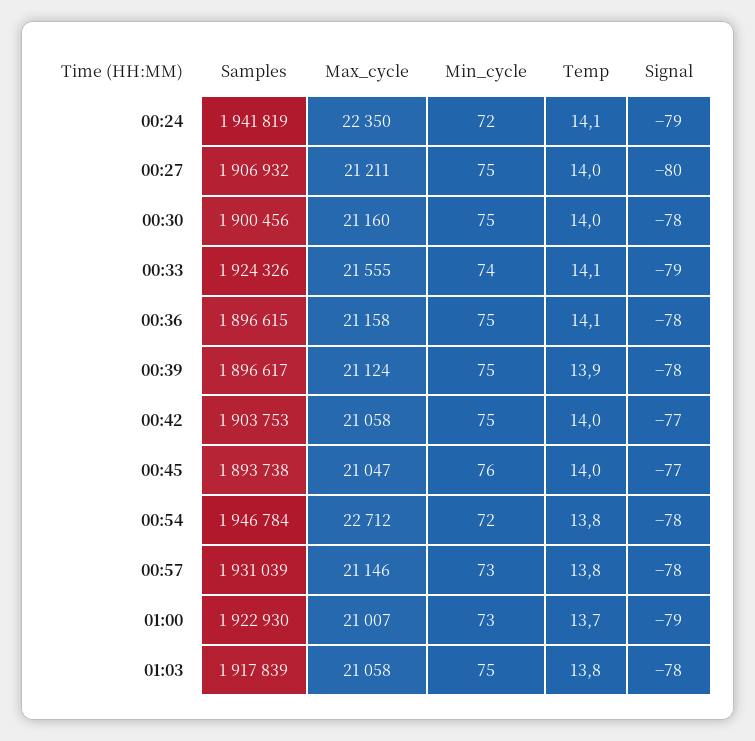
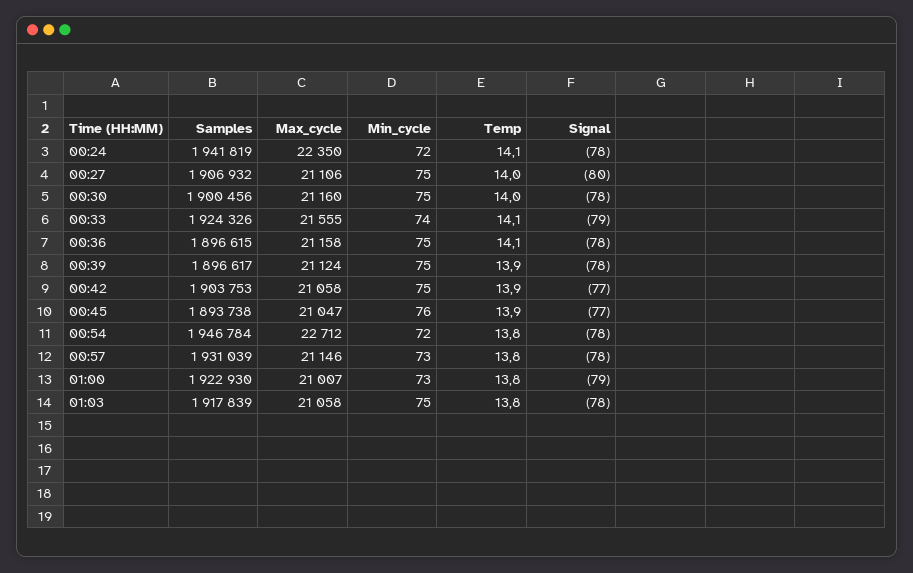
  {
    "Samples": {
      "00:24": 1941819,
      "00:27": 1906932,
      "00:30": 1900456,
      "00:33": 1924326,
      "00:36": 1896615,
      "00:39": 1896617,
      "00:42": 1903753,
      "00:45": 1893738,
      "00:54": 1946784,
      "00:57": 1931039,
      "01:00": 1922930,
      "01:03": 1917839
    },
    "Max_cycle": {
      "00:24": 22350,
-     "00:27": 21211,
+     "00:27": 21106,
      "00:30": 21160,
      "00:33": 21555,
      "00:36": 21158,
      "00:39": 21124,
      "00:42": 21058,
      "00:45": 21047,
      "00:54": 22712,
      "00:57": 21146,
      "01:00": 21007,
      "01:03": 21058
    },
    "Min_cycle": {
      "00:24": 72,
      "00:27": 75,
      "00:30": 75,
      "00:33": 74,
      "00:36": 75,
      "00:39": 75,
      "00:42": 75,
      "00:45": 76,
      "00:54": 72,
      "00:57": 73,
      "01:00": 73,
      "01:03": 75
    },
    "Temp": {
      "00:24": 14.1,
      "00:27": 14,
      "00:30": 14,
      "00:33": 14.1,
      "00:36": 14.1,
      "00:39": 13.9,
-     "00:42": 14,
+     "00:42": 13.9,
-     "00:45": 14,
+     "00:45": 13.9,
      "00:54": 13.8,
      "00:57": 13.8,
-     "01:00": 13.7,
+     "01:00": 13.8,
      "01:03": 13.8
    },
    "Signal": {
-     "00:24": -79,
+     "00:24": -78,
      "00:27": -80,
      "00:30": -78,
      "00:33": -79,
      "00:36": -78,
      "00:39": -78,
      "00:42": -77,
      "00:45": -77,
      "00:54": -78,
      "00:57": -78,
      "01:00": -79,
      "01:03": -78
    }
  }

